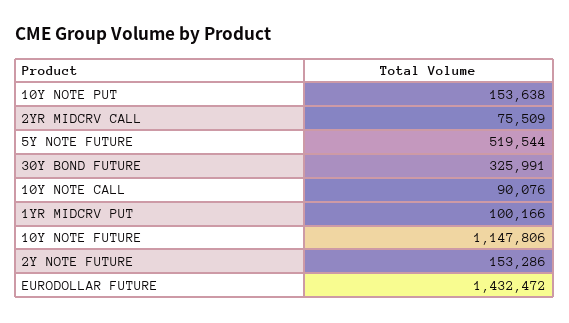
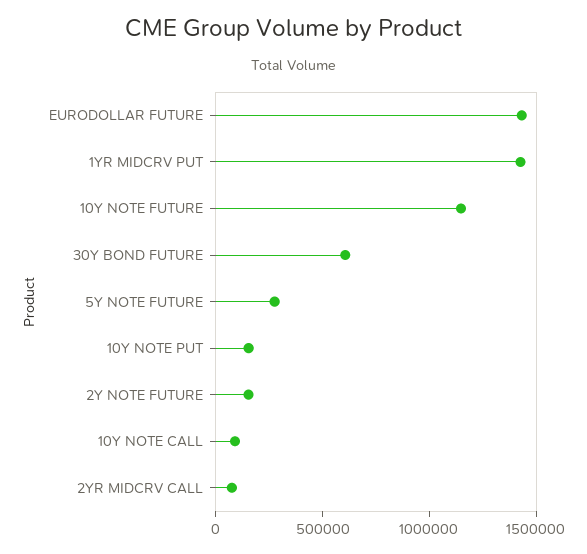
  {
    "10Y NOTE PUT": 153638,
    "2YR MIDCRV CALL": 75509,
-   "5Y NOTE FUTURE": 519544,
+   "5Y NOTE FUTURE": 300000,
-   "30Y BOND FUTURE": 325991,
+   "30Y BOND FUTURE": 600000,
    "10Y NOTE CALL": 90076,
-   "1YR MIDCRV PUT": 100166,
+   "1YR MIDCRV PUT": 1400000,
    "10Y NOTE FUTURE": 1147806,
    "2Y NOTE FUTURE": 153286,
    "EURODOLLAR FUTURE": 1432472
  }

